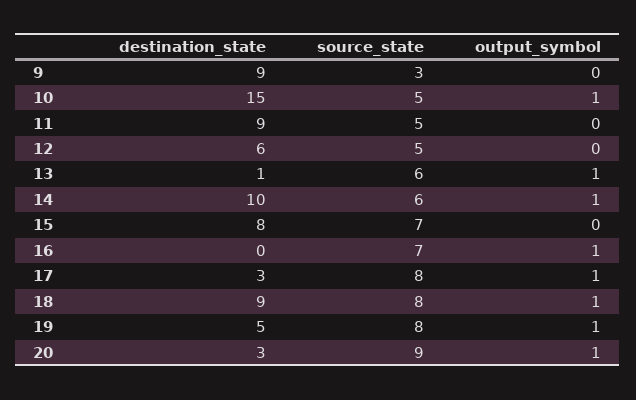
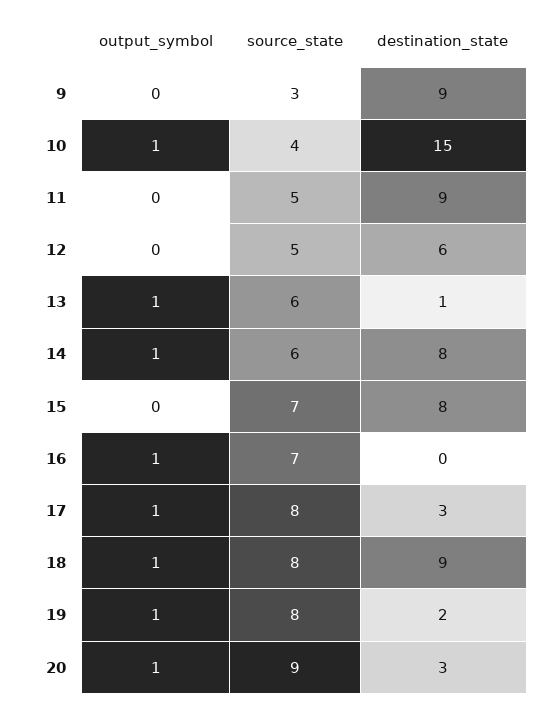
  {
    "destination_state": {
      "9": 9,
      "10": 15,
      "11": 9,
      "12": 6,
      "13": 1,
-     "14": 10,
+     "14": 8,
      "15": 8,
      "16": 0,
      "17": 3,
      "18": 9,
-     "19": 5,
+     "19": 2,
      "20": 3
    },
    "source_state": {
      "9": 3,
-     "10": 5,
+     "10": 4,
      "11": 5,
      "12": 5,
      "13": 6,
      "14": 6,
      "15": 7,
      "16": 7,
      "17": 8,
      "18": 8,
      "19": 8,
      "20": 9
    },
    "output_symbol": {
      "9": 0,
      "10": 1,
      "11": 0,
      "12": 0,
      "13": 1,
      "14": 1,
      "15": 0,
      "16": 1,
      "17": 1,
      "18": 1,
      "19": 1,
      "20": 1
    }
  }

